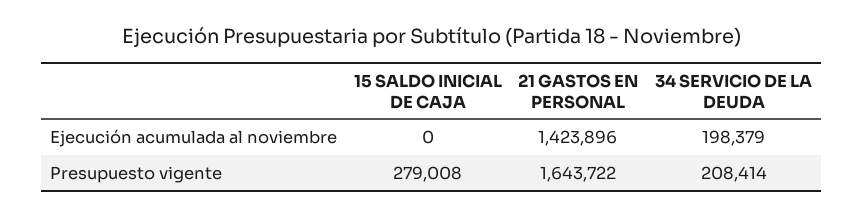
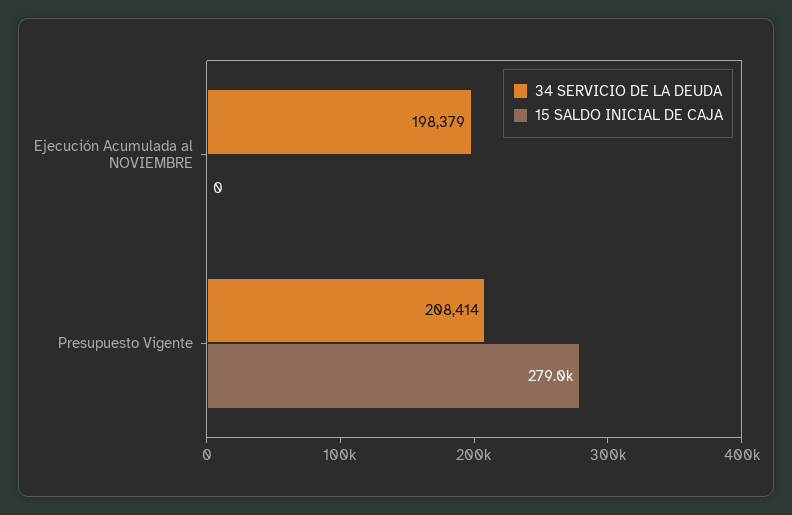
  {
    "15 SALDO INICIAL DE CAJA": {
      "Ejecución acumulada al noviembre": 0,
      "Presupuesto vigente": 279008
    },
-   "21 GASTOS EN PERSONAL": {
-     "Ejecución acumulada al noviembre": 1423896,
-     "Presupuesto vigente": 1643722
-   },
    "34 SERVICIO DE LA DEUDA": {
      "Ejecución acumulada al noviembre": 198379,
      "Presupuesto vigente": 208414
    }
  }

